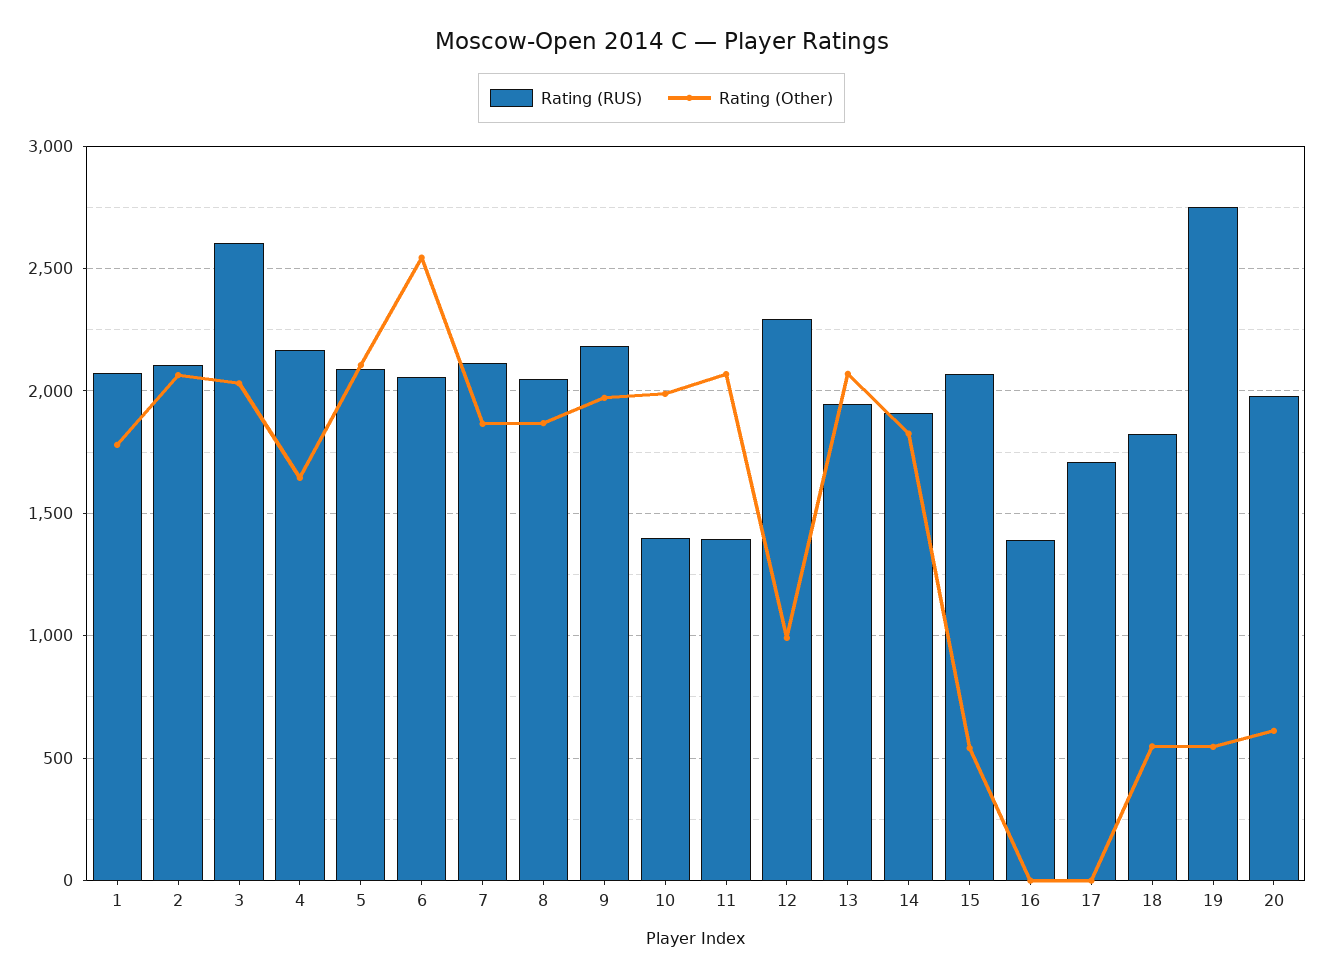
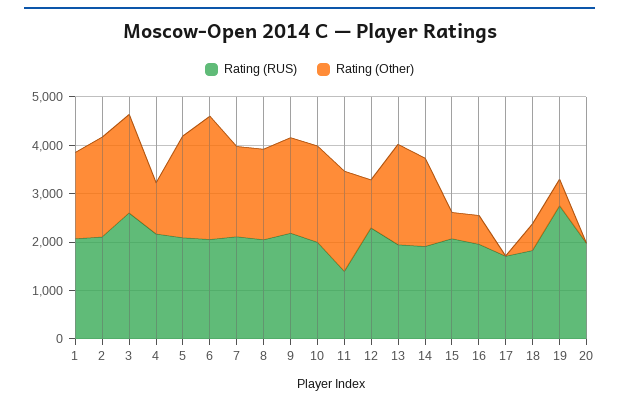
  {
    "Rating (RUS)": {
      "1": 2050,
      "2": 2100,
      "3": 2600,
      "4": 2150,
      "5": 2100,
      "6": 2050,
      "7": 2100,
      "8": 2050,
      "9": 2200,
-     "10": 1400,
+     "10": 2000,
      "11": 1400,
      "12": 2300,
      "13": 1950,
      "14": 1900,
      "15": 2050,
-     "16": 1400,
+     "16": 2000,
      "17": 1700,
      "18": 1850,
      "19": 2750,
      "20": 2000
    },
    "Rating (Other)": {
      "1": 1800,
      "2": 2050,
      "3": 2050,
-     "4": 1650,
+     "4": 1000,
      "5": 2100,
      "6": 2550,
      "7": 1850,
      "8": 1850,
      "9": 1950,
      "10": 2000,
      "11": 2050,
      "12": 1000,
      "13": 2050,
      "14": 1850,
      "15": 550,
-     "16": 0,
+     "16": 600,
      "17": 0,
      "18": 550,
      "19": 550,
-     "20": 600
+     "20": 0
    }
  }

